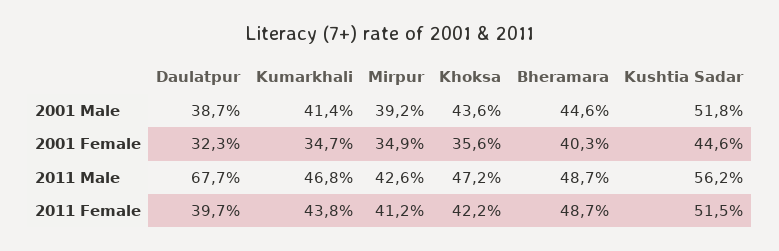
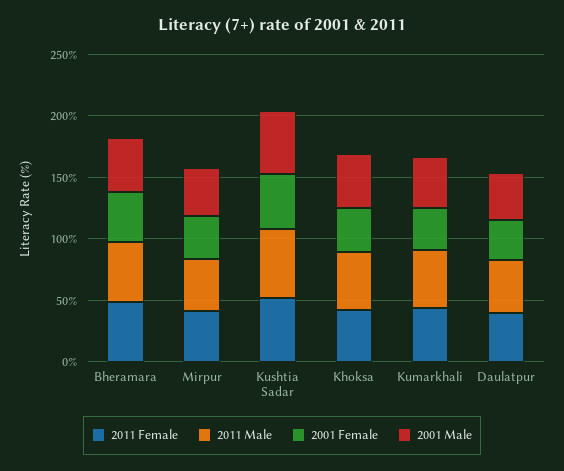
  {
    "2001 Male": {
      "Daulatpur": 38.7,
      "Kumarkhali": 41.4,
      "Mirpur": 39.2,
      "Khoksa": 43.6,
      "Bheramara": 44.6,
      "Kushtia Sadar": 51.8
    },
    "2001 Female": {
      "Daulatpur": 32.3,
      "Kumarkhali": 34.7,
      "Mirpur": 34.9,
      "Khoksa": 35.6,
      "Bheramara": 40.3,
      "Kushtia Sadar": 44.6
    },
    "2011 Male": {
-     "Daulatpur": 67.7,
+     "Daulatpur": 40,
      "Kumarkhali": 46.8,
      "Mirpur": 42.6,
      "Khoksa": 47.2,
      "Bheramara": 48.7,
      "Kushtia Sadar": 56.2
    },
    "2011 Female": {
      "Daulatpur": 39.7,
      "Kumarkhali": 43.8,
      "Mirpur": 41.2,
      "Khoksa": 42.2,
      "Bheramara": 48.7,
      "Kushtia Sadar": 51.5
    }
  }

